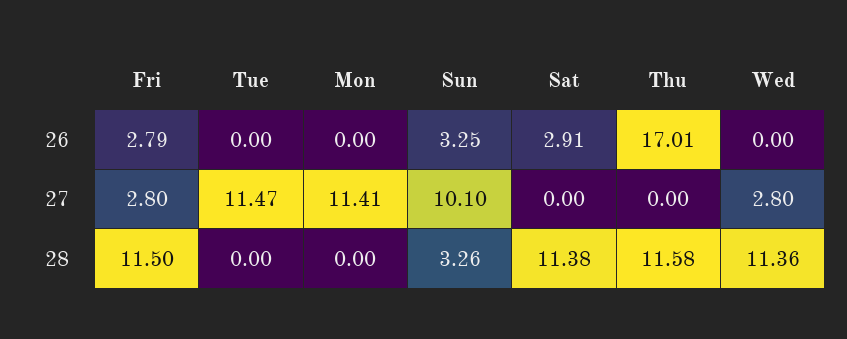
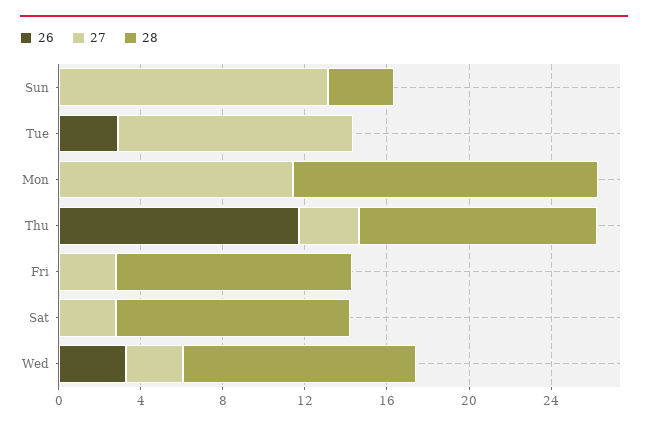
  {
    "26": {
-     "Fri": 2.79,
+     "Fri": 0,
-     "Tue": 0,
+     "Tue": 3,
      "Mon": 0,
-     "Sun": 3.25,
+     "Sun": 0,
-     "Sat": 2.91,
+     "Sat": 0,
-     "Thu": 17.01,
+     "Thu": 12,
-     "Wed": 0
+     "Wed": 3
    },
    "27": {
      "Fri": 2.8,
      "Tue": 11.47,
      "Mon": 11.41,
-     "Sun": 10.1,
+     "Sun": 13,
-     "Sat": 0,
+     "Sat": 3,
-     "Thu": 0,
+     "Thu": 3,
      "Wed": 2.8
    },
    "28": {
      "Fri": 11.5,
      "Tue": 0,
-     "Mon": 0,
+     "Mon": 15,
      "Sun": 3.26,
      "Sat": 11.38,
      "Thu": 11.58,
      "Wed": 11.36
    }
  }

